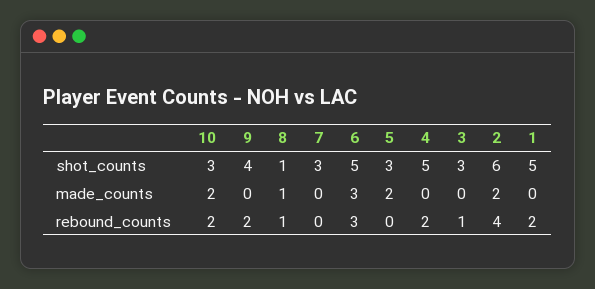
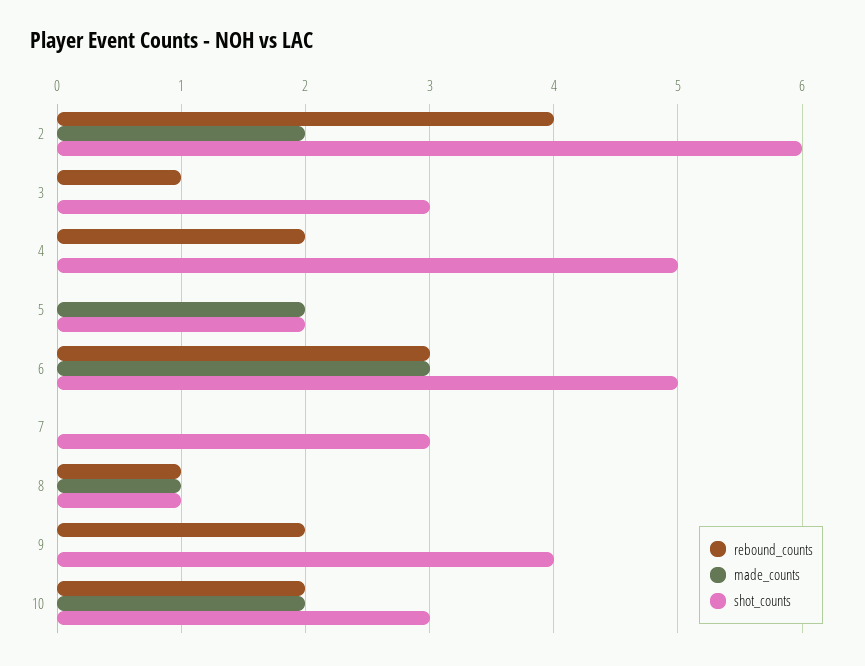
  {
    "shot_counts": {
      "10": 3,
      "9": 4,
      "8": 1,
      "7": 3,
      "6": 5,
-     "5": 3,
+     "5": 2,
      "4": 5,
      "3": 3,
-     "2": 6,
+     "2": 6
-     "1": 5
    },
    "made_counts": {
      "10": 2,
      "9": 0,
      "8": 1,
      "7": 0,
      "6": 3,
      "5": 2,
      "4": 0,
      "3": 0,
-     "2": 2,
+     "2": 2
-     "1": 0
    },
    "rebound_counts": {
      "10": 2,
      "9": 2,
      "8": 1,
      "7": 0,
      "6": 3,
      "5": 0,
      "4": 2,
      "3": 1,
-     "2": 4,
+     "2": 4
-     "1": 2
    }
  }

